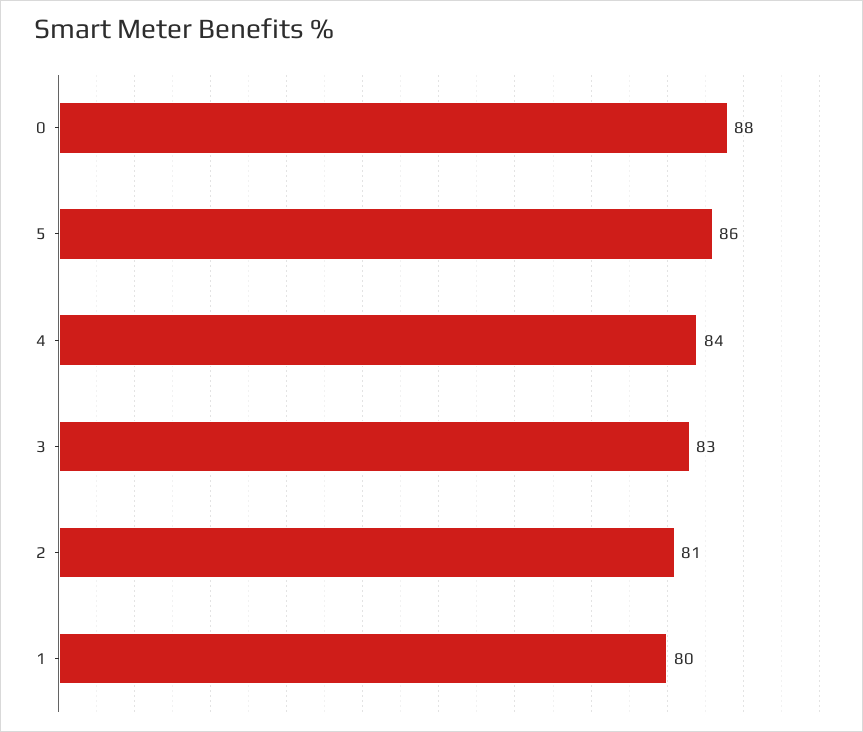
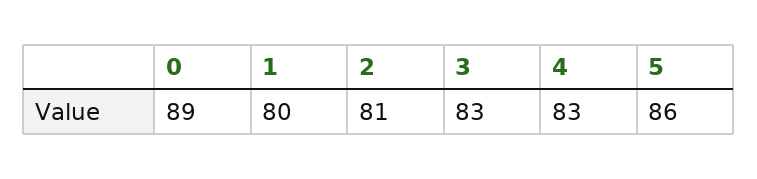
  {
-   "0": 88,
+   "0": 89,
    "5": 86,
-   "4": 84,
+   "4": 83,
    "3": 83,
    "2": 81,
    "1": 80
  }

